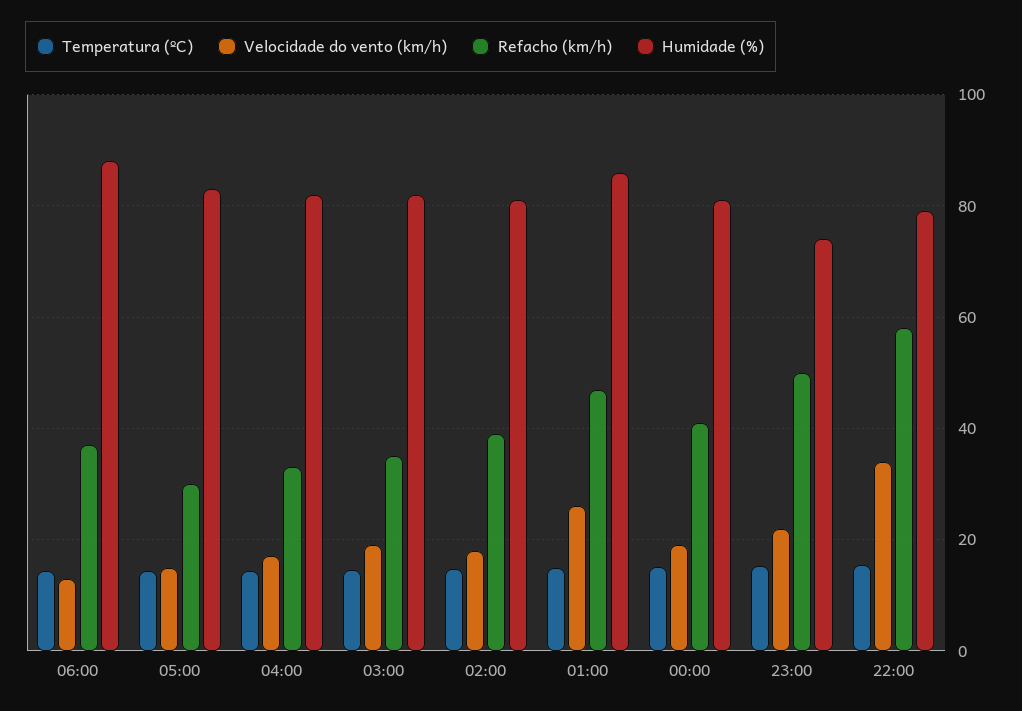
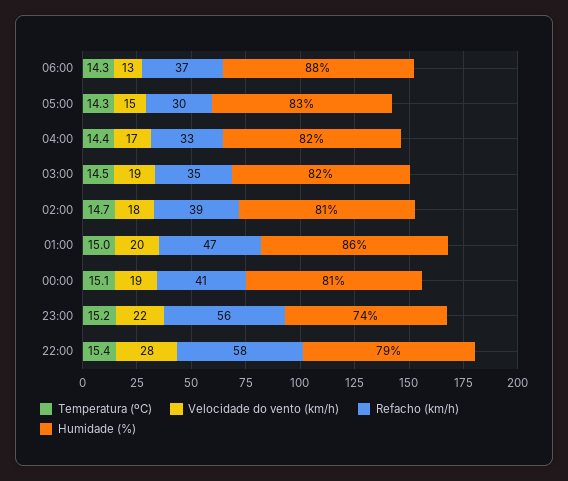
  {
    "Temperatura (ºC)": {
      "06:00": 14.3,
      "05:00": 14.3,
      "04:00": 14.4,
      "03:00": 14.5,
      "02:00": 14.7,
      "01:00": 15,
      "00:00": 15.1,
      "23:00": 15.2,
      "22:00": 15.4
    },
    "Velocidade do vento (km/h)": {
      "06:00": 13,
      "05:00": 15,
      "04:00": 17,
      "03:00": 19,
      "02:00": 18,
-     "01:00": 26,
+     "01:00": 20,
      "00:00": 19,
      "23:00": 22,
-     "22:00": 34
+     "22:00": 28
    },
    "Refacho (km/h)": {
      "06:00": 37,
      "05:00": 30,
      "04:00": 33,
      "03:00": 35,
      "02:00": 39,
      "01:00": 47,
      "00:00": 41,
-     "23:00": 50,
+     "23:00": 56,
      "22:00": 58
    },
    "Humidade (%)": {
      "06:00": 88,
      "05:00": 83,
      "04:00": 82,
      "03:00": 82,
      "02:00": 81,
      "01:00": 86,
      "00:00": 81,
      "23:00": 74,
      "22:00": 79
    }
  }

